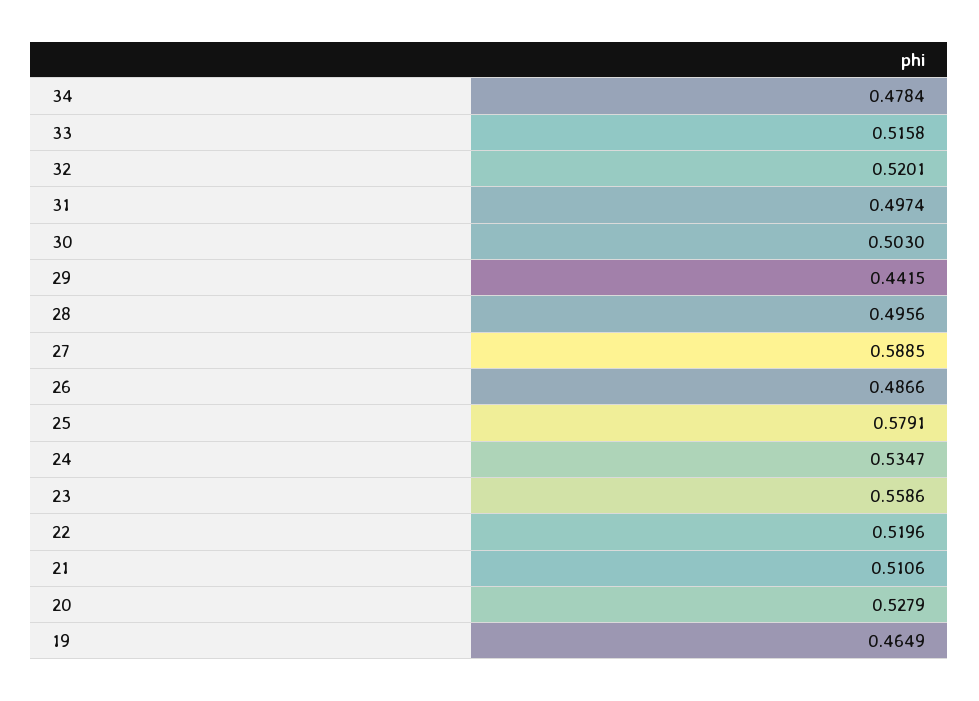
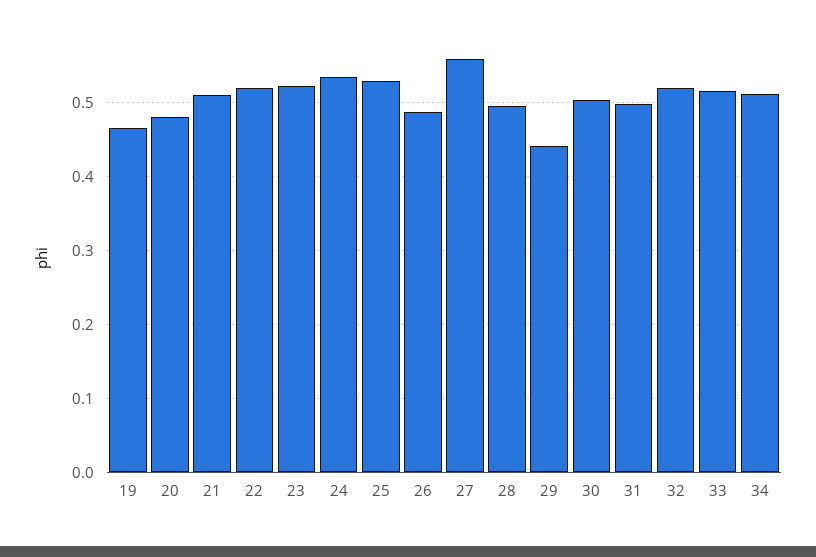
  {
-   "34": 0.4784,
+   "34": 0.51,
    "33": 0.5158,
    "32": 0.5201,
    "31": 0.4974,
    "30": 0.503,
    "29": 0.4415,
    "28": 0.4956,
-   "27": 0.5885,
+   "27": 0.56,
    "26": 0.4866,
-   "25": 0.5791,
+   "25": 0.53,
    "24": 0.5347,
-   "23": 0.5586,
+   "23": 0.52,
    "22": 0.5196,
    "21": 0.5106,
-   "20": 0.5279,
+   "20": 0.48,
    "19": 0.4649
  }

